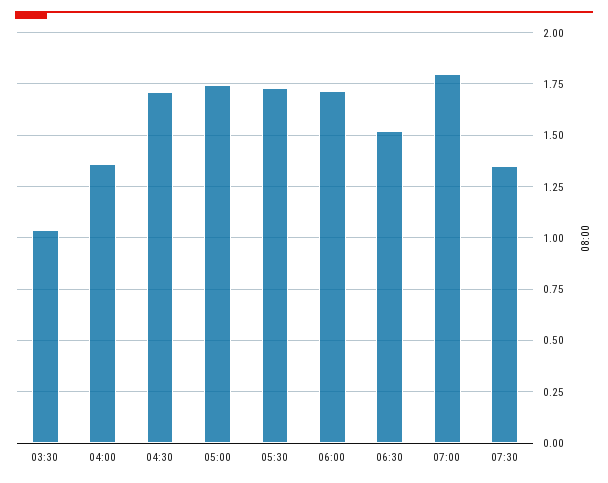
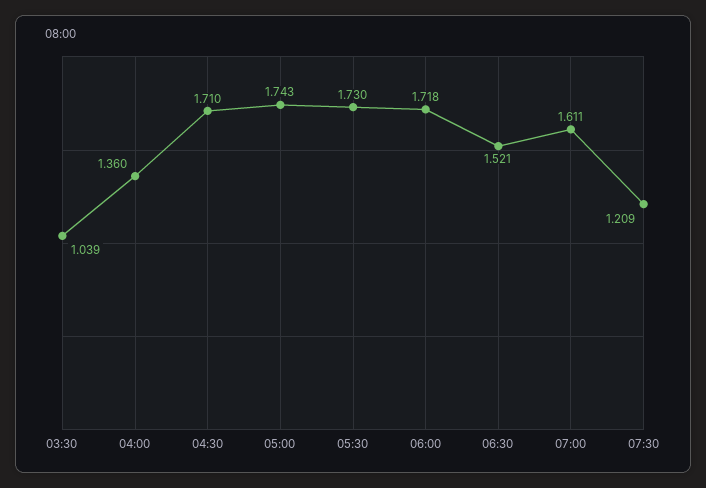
  {
    "03:30": 1.039,
    "04:00": 1.36,
    "04:30": 1.71,
    "05:00": 1.743,
    "05:30": 1.73,
    "06:00": 1.718,
    "06:30": 1.521,
-   "07:00": 1.8,
+   "07:00": 1.611,
-   "07:30": 1.35
+   "07:30": 1.209
  }

